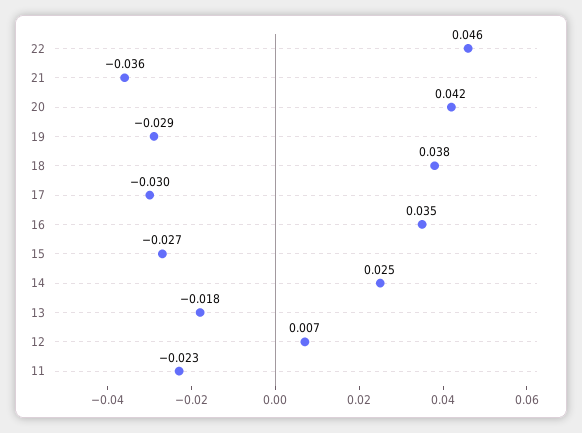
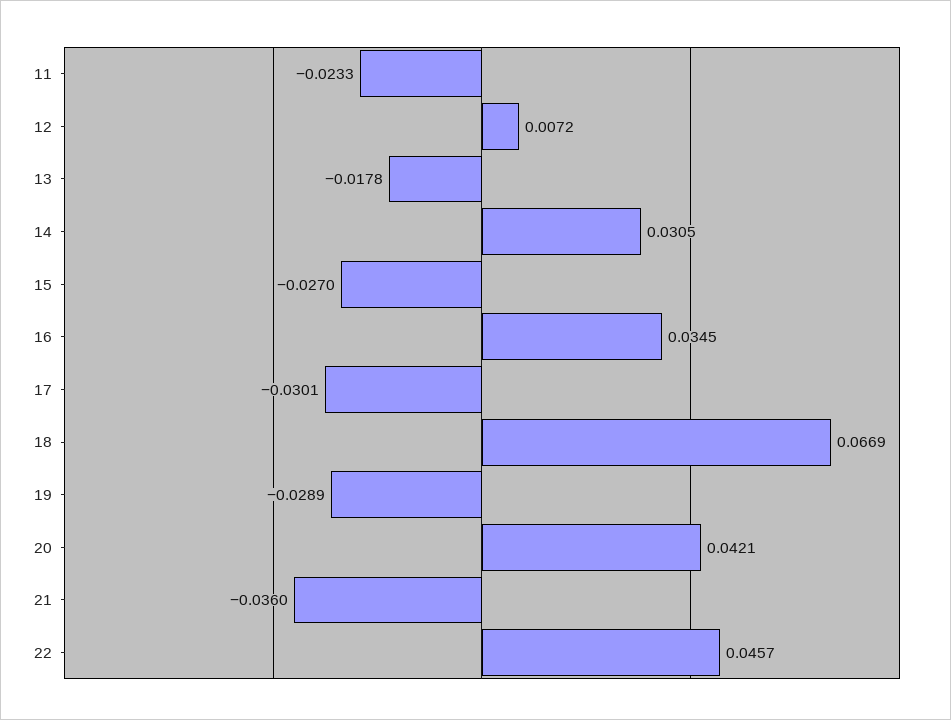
  {
    "22": 0.0457,
    "21": -0.036,
    "20": 0.0421,
    "19": -0.0289,
-   "18": 0.038,
+   "18": 0.0669,
    "17": -0.0301,
    "16": 0.0345,
    "15": -0.027,
-   "14": 0.025,
+   "14": 0.0305,
    "13": -0.0178,
    "12": 0.0072,
    "11": -0.0233
  }

